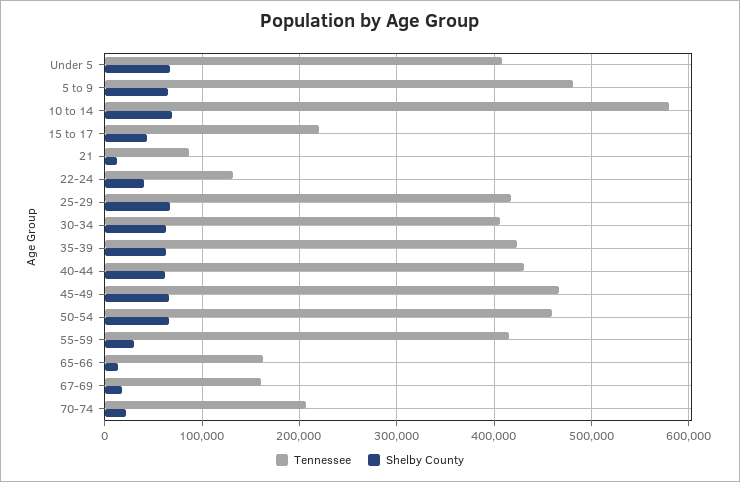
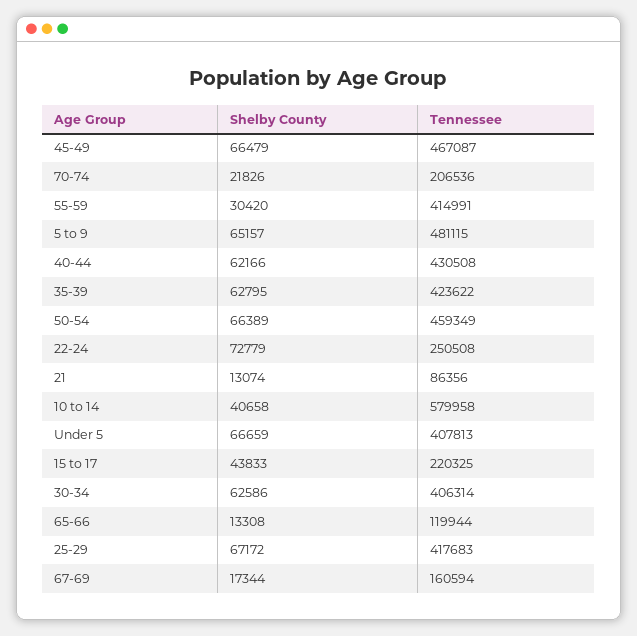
  {
    "Tennessee": {
      "Under 5": 407813,
      "5 to 9": 481115,
      "10 to 14": 579958,
      "15 to 17": 220325,
      "21": 86356,
-     "22-24": 130000,
+     "22-24": 250508,
      "25-29": 417683,
      "30-34": 406314,
      "35-39": 423622,
      "40-44": 430508,
      "45-49": 467087,
      "50-54": 459349,
      "55-59": 414991,
-     "65-66": 160000,
+     "65-66": 119944,
      "67-69": 160594,
      "70-74": 206536
    },
    "Shelby County": {
      "Under 5": 66659,
      "5 to 9": 65157,
-     "10 to 14": 70000,
+     "10 to 14": 40658,
      "15 to 17": 43833,
      "21": 13074,
-     "22-24": 40000,
+     "22-24": 72779,
      "25-29": 67172,
      "30-34": 62586,
      "35-39": 62795,
      "40-44": 62166,
      "45-49": 66479,
      "50-54": 66389,
      "55-59": 30420,
      "65-66": 13308,
      "67-69": 17344,
      "70-74": 21826
    }
  }

